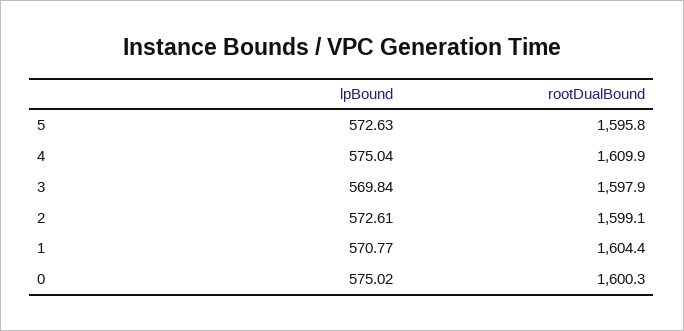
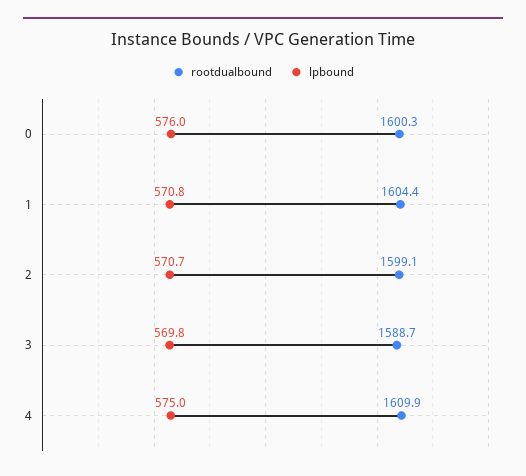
  {
    "lpBound": {
-     "5": 572.63,
      "4": 575.04,
      "3": 569.84,
-     "2": 572.61,
+     "2": 570.7,
      "1": 570.77,
-     "0": 575.02
+     "0": 576
    },
    "rootDualBound": {
-     "5": 1595.8,
      "4": 1609.9,
-     "3": 1597.9,
+     "3": 1588.7,
      "2": 1599.1,
      "1": 1604.4,
      "0": 1600.3
    }
  }

